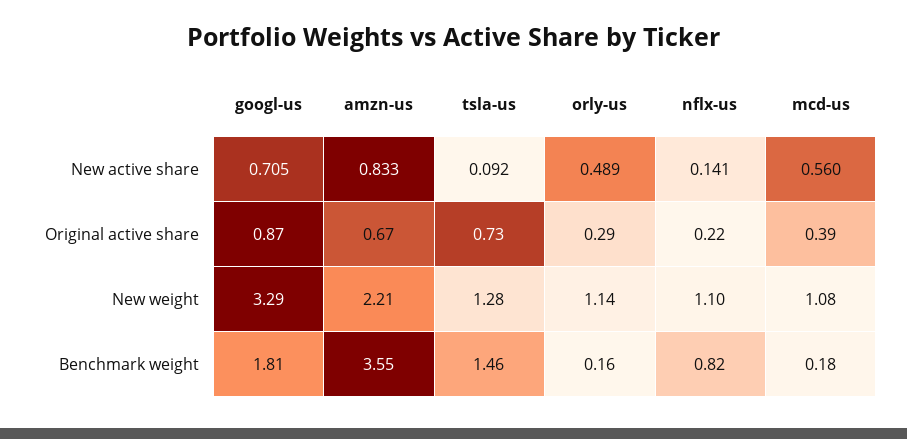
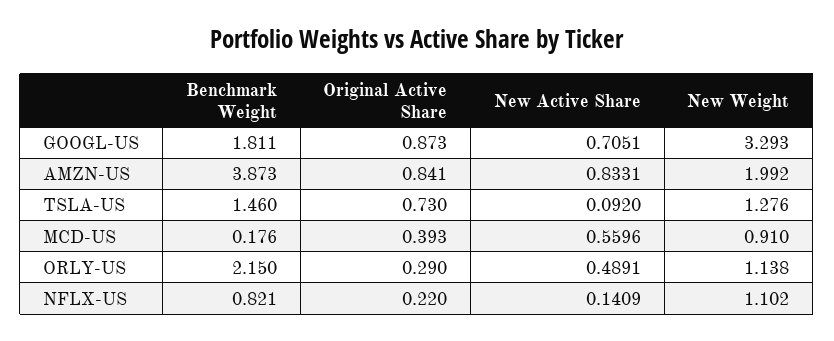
  {
    "googl-us": {
      "New active share": 0.7051,
      "Original active share": 0.873,
      "New weight": 3.293,
      "Benchmark weight": 1.811
    },
    "amzn-us": {
      "New active share": 0.8331,
-     "Original active share": 0.67,
+     "Original active share": 0.841,
-     "New weight": 2.21,
+     "New weight": 1.992,
-     "Benchmark weight": 3.55
+     "Benchmark weight": 3.873
    },
    "tsla-us": {
      "New active share": 0.092,
      "Original active share": 0.73,
      "New weight": 1.276,
      "Benchmark weight": 1.46
    },
    "orly-us": {
      "New active share": 0.4891,
      "Original active share": 0.29,
      "New weight": 1.138,
-     "Benchmark weight": 0.16
+     "Benchmark weight": 2.15
    },
    "nflx-us": {
      "New active share": 0.1409,
      "Original active share": 0.22,
      "New weight": 1.102,
      "Benchmark weight": 0.821
    },
    "mcd-us": {
      "New active share": 0.5596,
      "Original active share": 0.393,
-     "New weight": 1.08,
+     "New weight": 0.91,
      "Benchmark weight": 0.176
    }
  }

